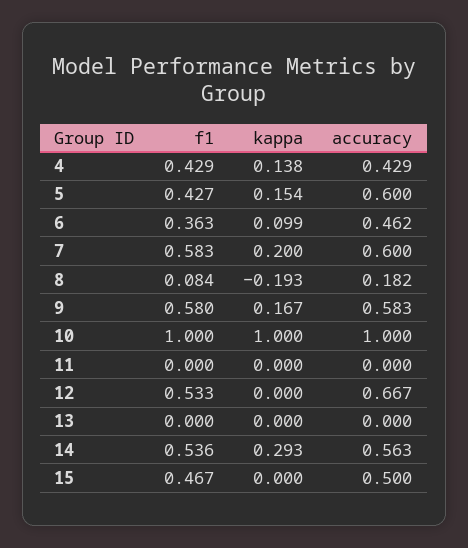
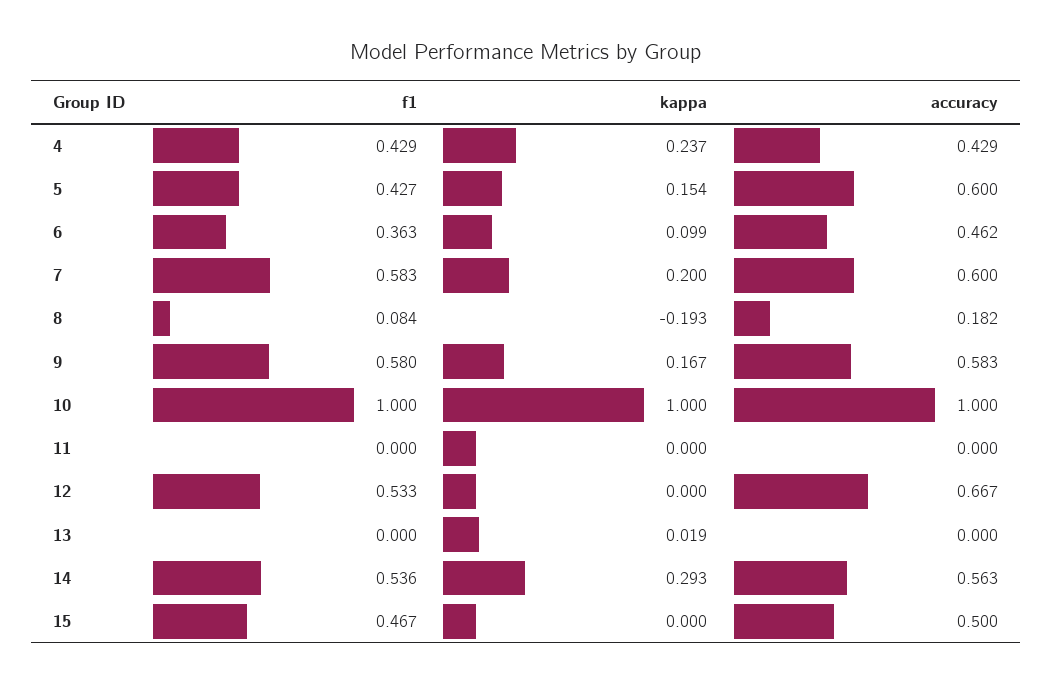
  {
    "f1": {
      "4": 0.429,
      "5": 0.427,
      "6": 0.363,
      "7": 0.583,
      "8": 0.084,
      "9": 0.58,
      "10": 1,
      "11": 0,
      "12": 0.533,
      "13": 0,
      "14": 0.536,
      "15": 0.467
    },
    "kappa": {
-     "4": 0.138,
+     "4": 0.237,
      "5": 0.154,
      "6": 0.099,
      "7": 0.2,
      "8": -0.193,
      "9": 0.167,
      "10": 1,
      "11": 0,
      "12": 0,
-     "13": 0,
+     "13": 0.019,
      "14": 0.293,
      "15": 0
    },
    "accuracy": {
      "4": 0.429,
      "5": 0.6,
      "6": 0.462,
      "7": 0.6,
      "8": 0.182,
      "9": 0.583,
      "10": 1,
      "11": 0,
      "12": 0.667,
      "13": 0,
      "14": 0.563,
      "15": 0.5
    }
  }

